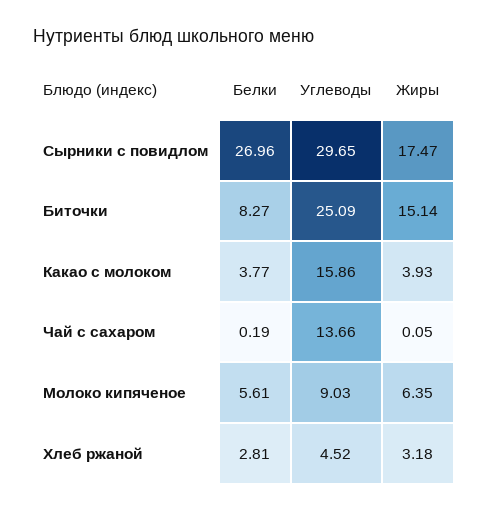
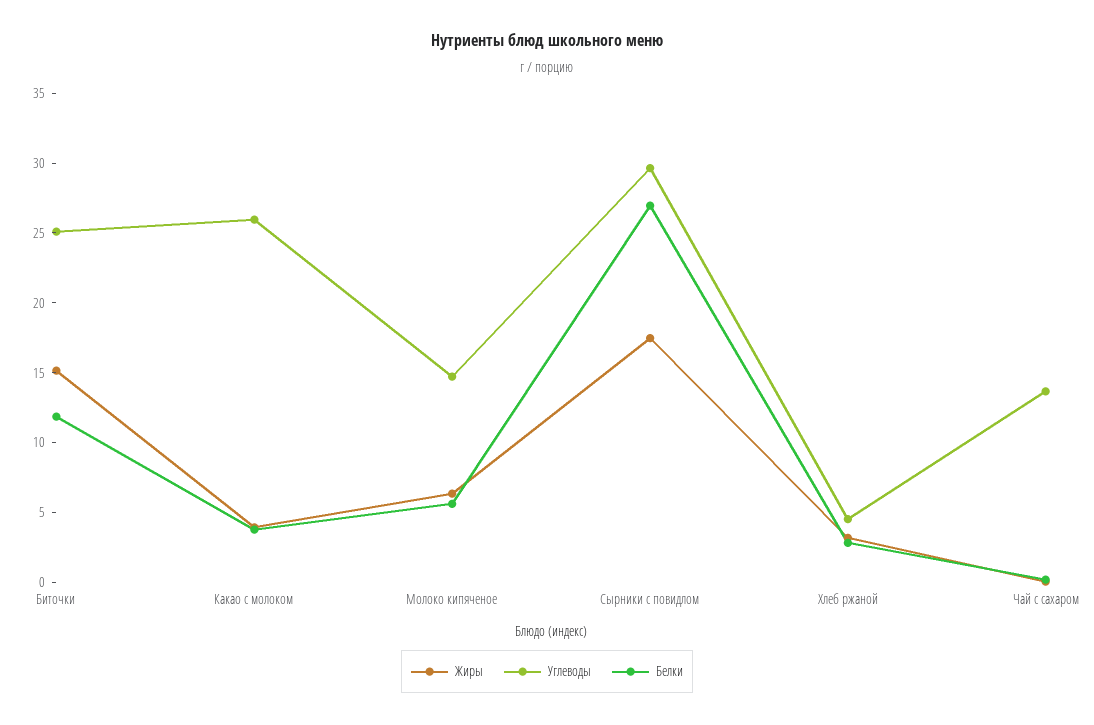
  {
    "Белки": {
      "Сырники с повидлом": 26.96,
-     "Биточки": 8.27,
+     "Биточки": 12,
      "Какао с молоком": 3.77,
      "Чай с сахаром": 0.19,
      "Молоко кипяченое": 5.61,
      "Хлеб ржаной": 2.81
    },
    "Углеводы": {
      "Сырники с повидлом": 29.65,
      "Биточки": 25.09,
-     "Какао с молоком": 15.86,
+     "Какао с молоком": 26,
      "Чай с сахаром": 13.66,
-     "Молоко кипяченое": 9.03,
+     "Молоко кипяченое": 15,
      "Хлеб ржаной": 4.52
    },
    "Жиры": {
      "Сырники с повидлом": 17.47,
      "Биточки": 15.14,
      "Какао с молоком": 3.93,
      "Чай с сахаром": 0.05,
      "Молоко кипяченое": 6.35,
      "Хлеб ржаной": 3.18
    }
  }

